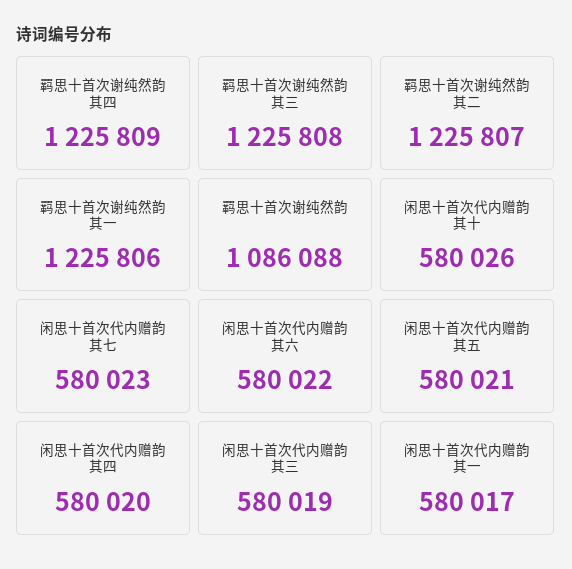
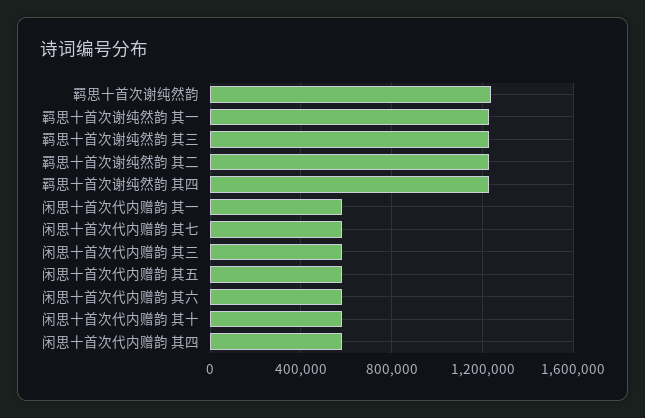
  {
    "羁思十首次谢纯然韵 其四": 1225809,
    "羁思十首次谢纯然韵 其三": 1225808,
    "羁思十首次谢纯然韵 其二": 1225807,
    "羁思十首次谢纯然韵 其一": 1225806,
-   "羁思十首次谢纯然韵": 1086088,
+   "羁思十首次谢纯然韵": 1250000,
    "闲思十首次代内赠韵 其十": 580026,
    "闲思十首次代内赠韵 其七": 580023,
    "闲思十首次代内赠韵 其六": 580022,
    "闲思十首次代内赠韵 其五": 580021,
    "闲思十首次代内赠韵 其四": 580020,
    "闲思十首次代内赠韵 其三": 580019,
    "闲思十首次代内赠韵 其一": 580017
  }

